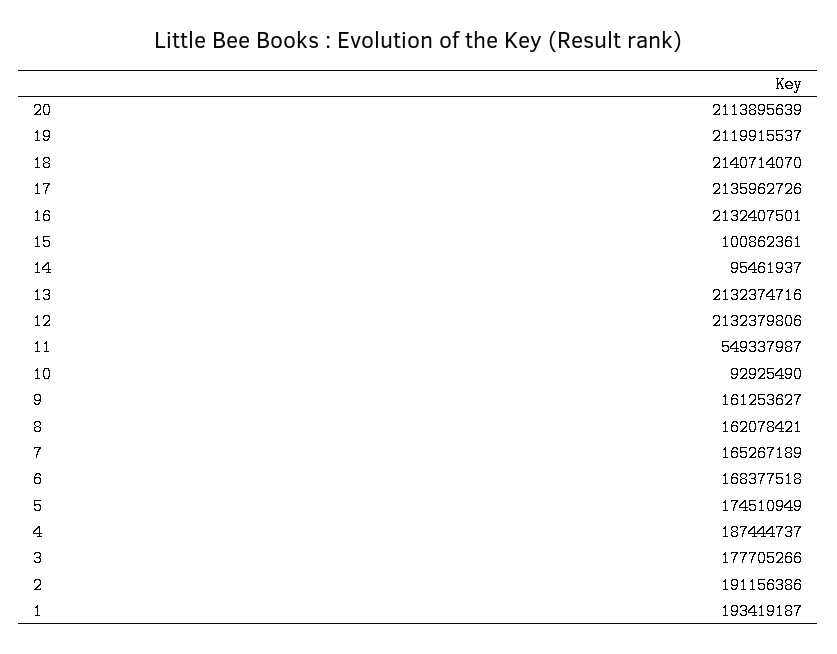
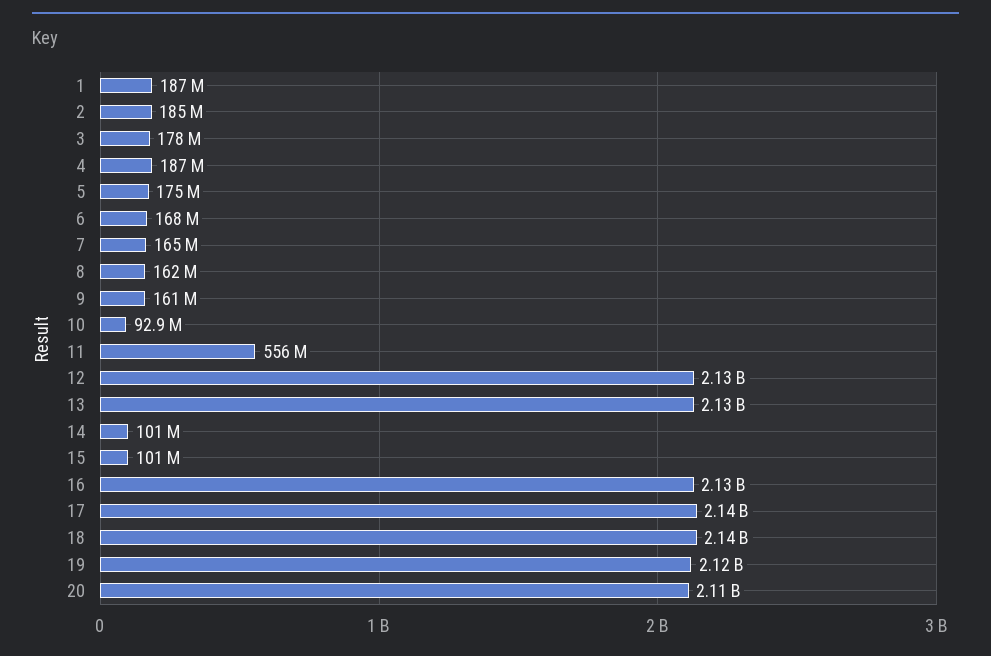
  {
    "20": 2113895639,
    "19": 2119915537,
    "18": 2140714070,
    "17": 2135962726,
    "16": 2132407501,
    "15": 100862361,
-   "14": 95461937,
+   "14": 101000000,
    "13": 2132374716,
    "12": 2132379806,
-   "11": 549337987,
+   "11": 556000000,
    "10": 92925490,
    "9": 161253627,
    "8": 162078421,
    "7": 165267189,
    "6": 168377518,
    "5": 174510949,
    "4": 187444737,
    "3": 177705266,
-   "2": 191156386,
+   "2": 185000000,
-   "1": 193419187
+   "1": 187000000
  }

